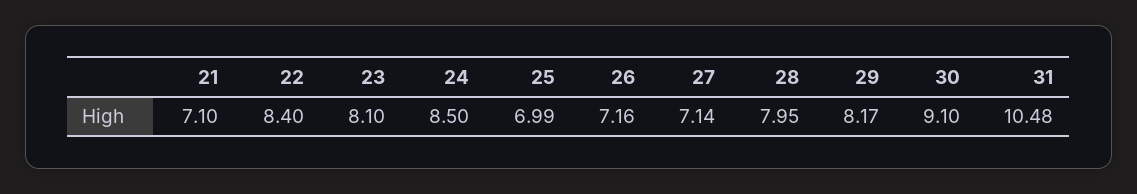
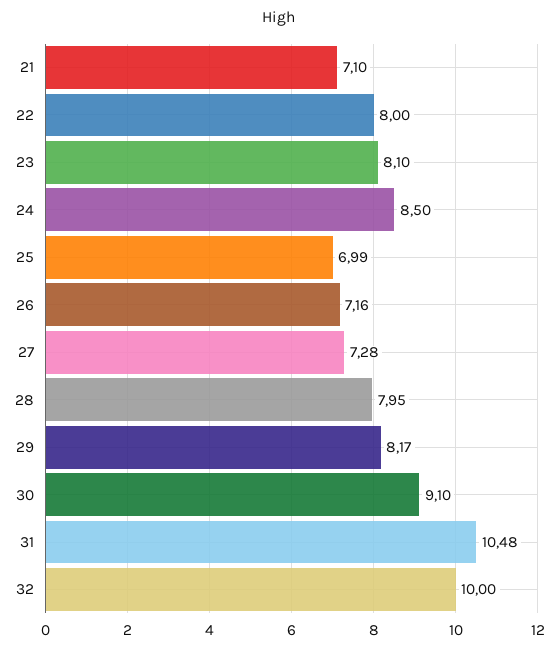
  {
    "21": 7.1,
-   "22": 8.4,
+   "22": 8,
    "23": 8.1,
    "24": 8.5,
    "25": 6.99,
    "26": 7.16,
-   "27": 7.14,
+   "27": 7.28,
    "28": 7.95,
    "29": 8.17,
    "30": 9.1,
-   "31": 10.48
+   "31": 10.48,
+   "32": 10
  }

